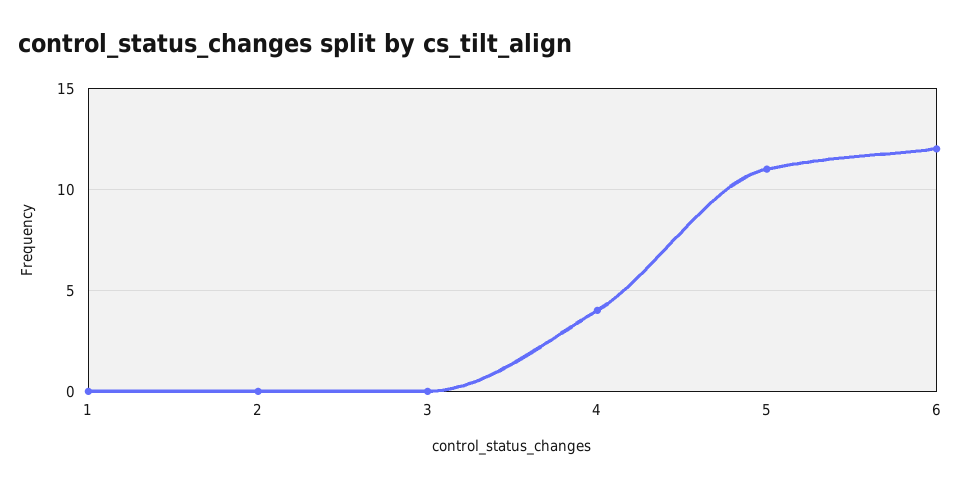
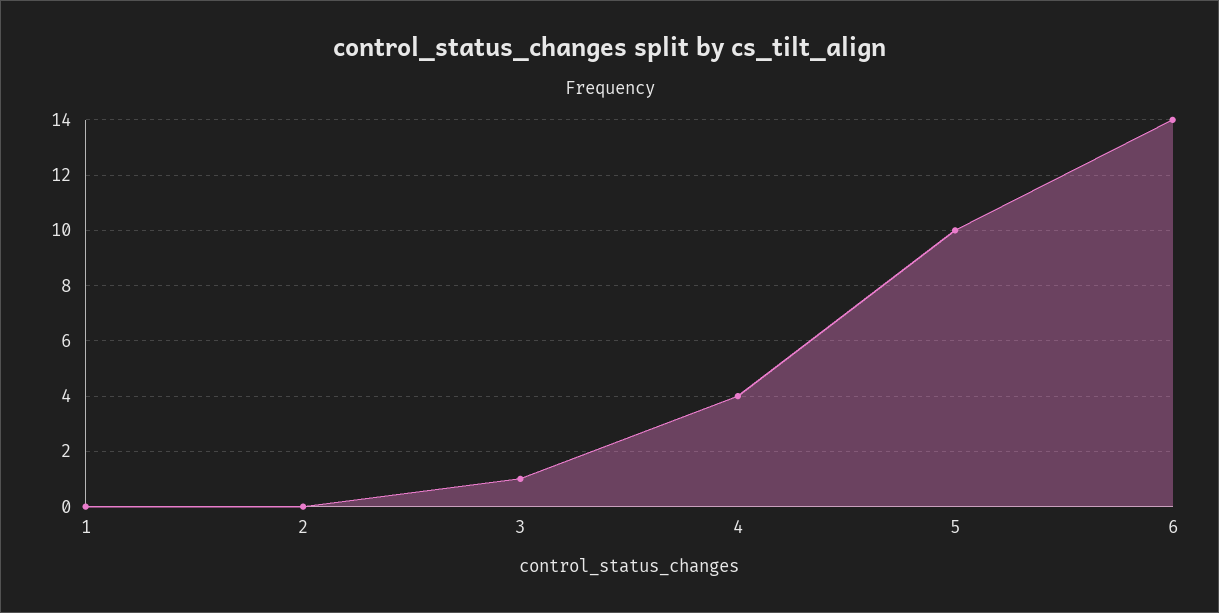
  {
    "1": 0,
    "2": 0,
-   "3": 0,
+   "3": 1,
    "4": 4,
-   "5": 11,
+   "5": 10,
-   "6": 12
+   "6": 14
  }

